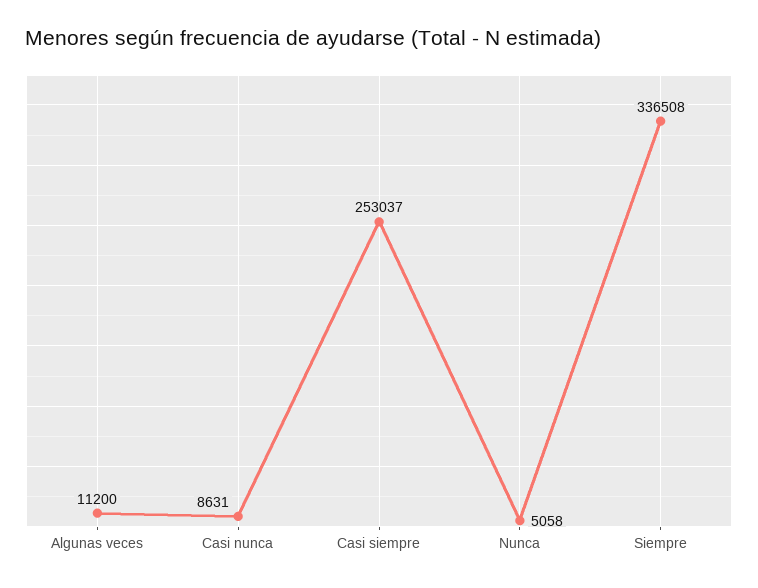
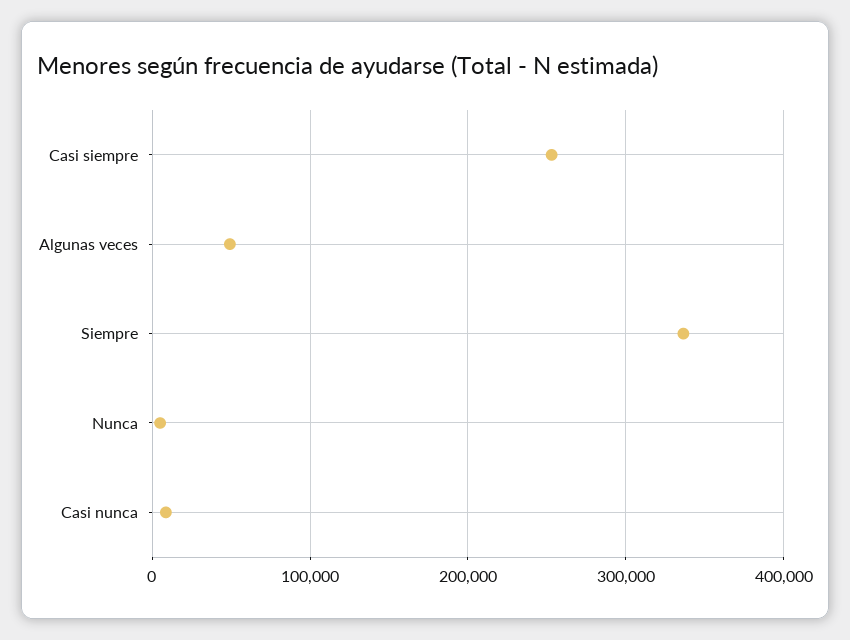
  {
-   "Algunas veces": 11200,
+   "Algunas veces": 50000,
    "Casi nunca": 8631,
    "Casi siempre": 253037,
    "Nunca": 5058,
    "Siempre": 336508
  }

